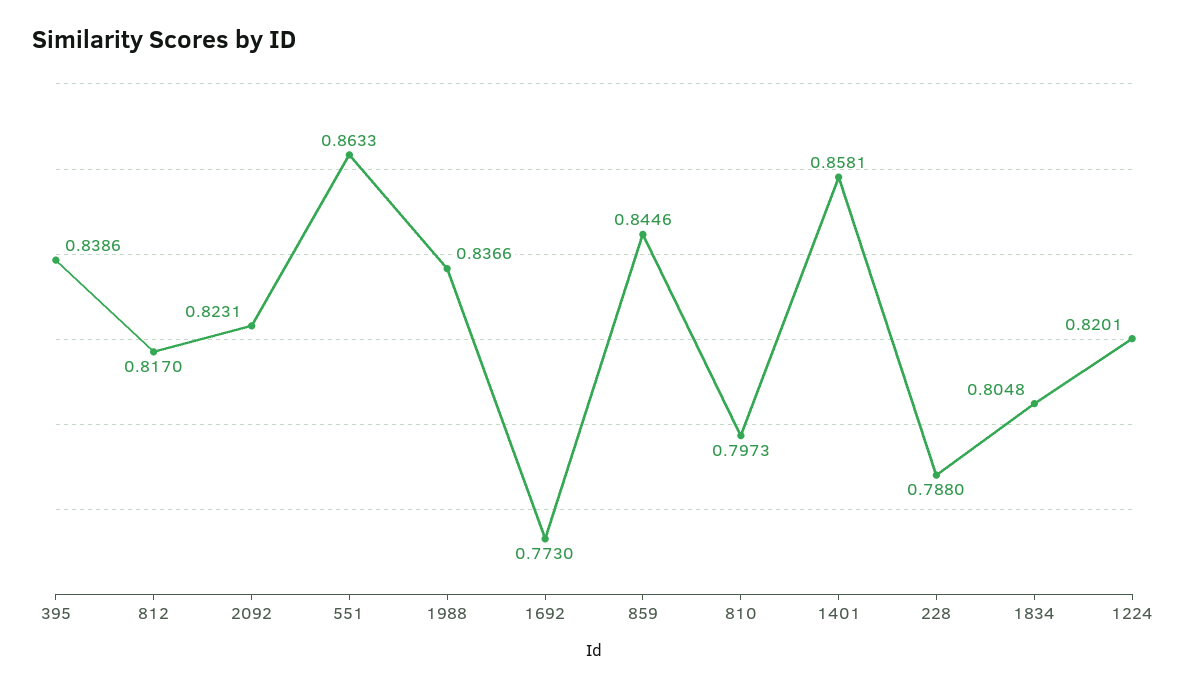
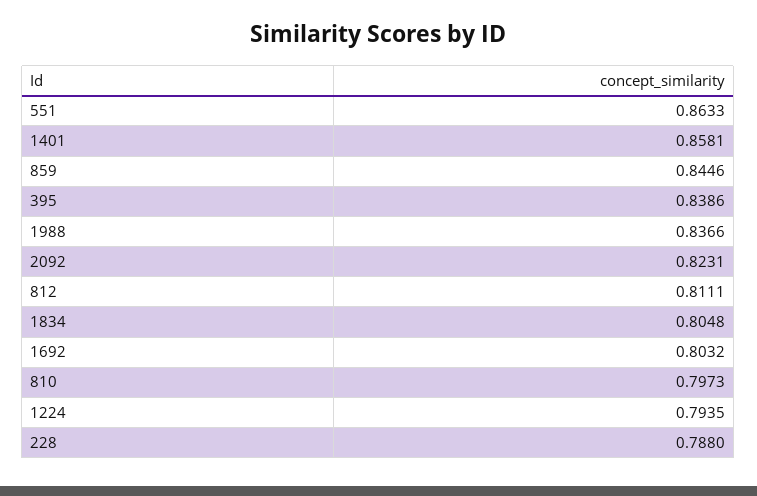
  {
    "395": 0.8386,
-   "812": 0.817,
+   "812": 0.8111,
    "2092": 0.8231,
    "551": 0.8633,
    "1988": 0.8366,
-   "1692": 0.773,
+   "1692": 0.8032,
    "859": 0.8446,
    "810": 0.7973,
    "1401": 0.8581,
    "228": 0.788,
    "1834": 0.8048,
-   "1224": 0.8201
+   "1224": 0.7935
  }

